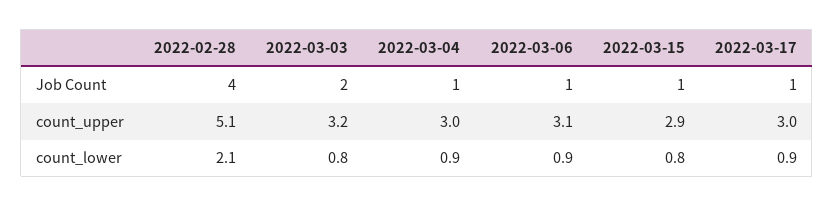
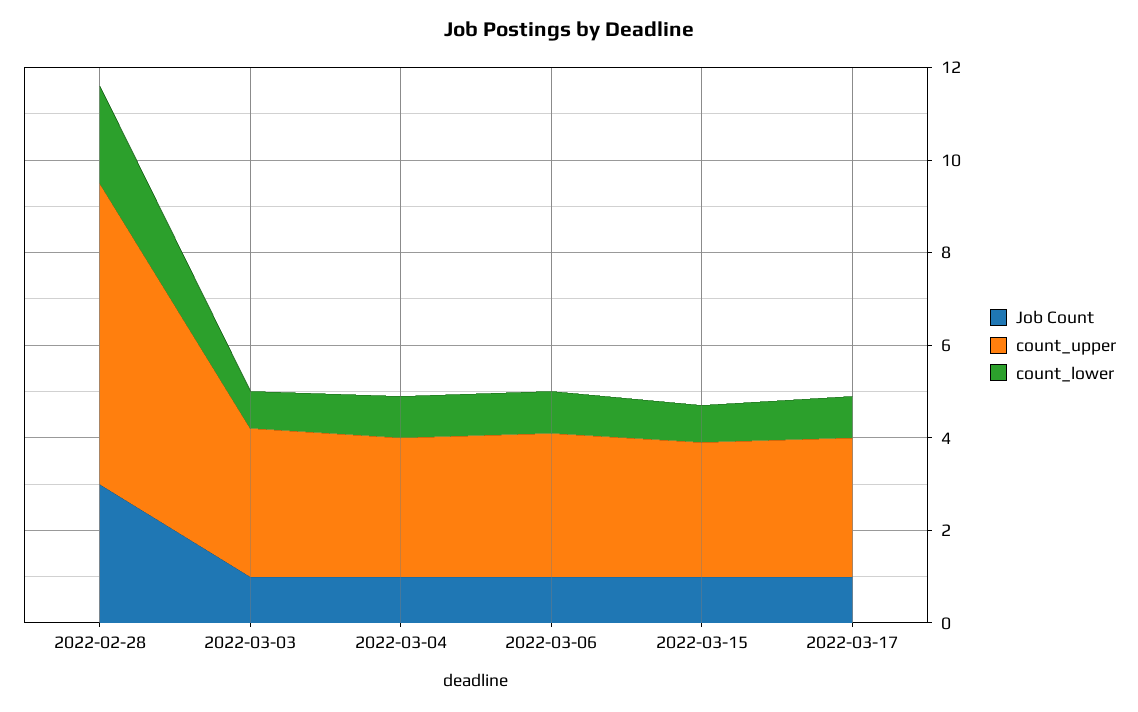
  {
    "Job Count": {
-     "2022-02-28": 4,
+     "2022-02-28": 3,
-     "2022-03-03": 2,
+     "2022-03-03": 1,
      "2022-03-04": 1,
      "2022-03-06": 1,
      "2022-03-15": 1,
      "2022-03-17": 1
    },
    "count_upper": {
-     "2022-02-28": 5.1,
+     "2022-02-28": 6.5,
      "2022-03-03": 3.2,
      "2022-03-04": 3,
      "2022-03-06": 3.1,
      "2022-03-15": 2.9,
      "2022-03-17": 3
    },
    "count_lower": {
      "2022-02-28": 2.1,
      "2022-03-03": 0.8,
      "2022-03-04": 0.9,
      "2022-03-06": 0.9,
      "2022-03-15": 0.8,
      "2022-03-17": 0.9
    }
  }

